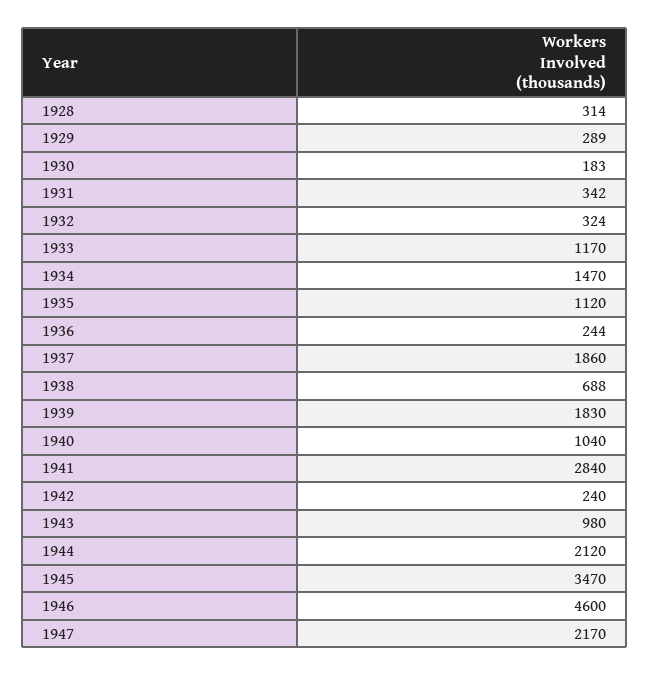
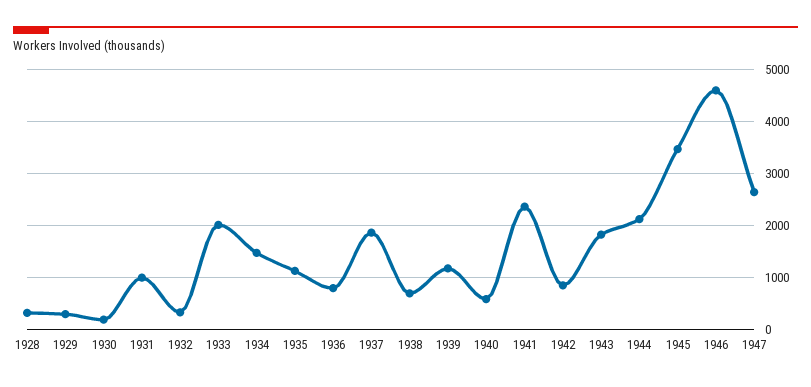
  {
    "1928": 314,
    "1929": 289,
    "1930": 183,
-   "1931": 342,
+   "1931": 1000,
    "1932": 324,
-   "1933": 1170,
+   "1933": 2000,
    "1934": 1470,
    "1935": 1120,
-   "1936": 244,
+   "1936": 800,
    "1937": 1860,
    "1938": 688,
-   "1939": 1830,
+   "1939": 1200,
-   "1940": 1040,
+   "1940": 600,
-   "1941": 2840,
+   "1941": 2400,
-   "1942": 240,
+   "1942": 800,
-   "1943": 980,
+   "1943": 1800,
    "1944": 2120,
    "1945": 3470,
    "1946": 4600,
-   "1947": 2170
+   "1947": 2600
  }

